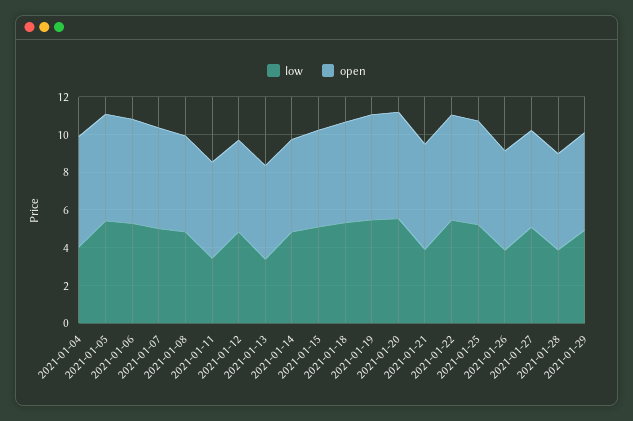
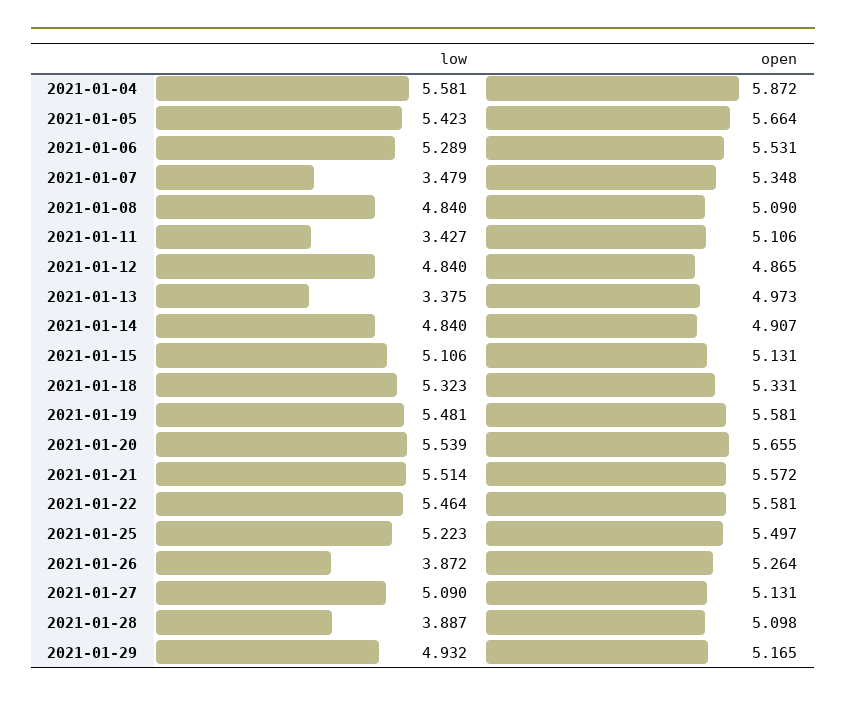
  {
    "low": {
-     "2021-01-04": 4,
+     "2021-01-04": 5.581,
      "2021-01-05": 5.423,
      "2021-01-06": 5.289,
-     "2021-01-07": 5,
+     "2021-01-07": 3.479,
      "2021-01-08": 4.84,
      "2021-01-11": 3.427,
      "2021-01-12": 4.84,
      "2021-01-13": 3.375,
      "2021-01-14": 4.84,
      "2021-01-15": 5.106,
      "2021-01-18": 5.323,
      "2021-01-19": 5.481,
      "2021-01-20": 5.539,
-     "2021-01-21": 4,
+     "2021-01-21": 5.514,
      "2021-01-22": 5.464,
      "2021-01-25": 5.223,
      "2021-01-26": 3.872,
      "2021-01-27": 5.09,
      "2021-01-28": 3.887,
      "2021-01-29": 4.932
    },
    "open": {
      "2021-01-04": 5.872,
      "2021-01-05": 5.664,
      "2021-01-06": 5.531,
      "2021-01-07": 5.348,
      "2021-01-08": 5.09,
      "2021-01-11": 5.106,
      "2021-01-12": 4.865,
      "2021-01-13": 4.973,
      "2021-01-14": 4.907,
      "2021-01-15": 5.131,
      "2021-01-18": 5.331,
      "2021-01-19": 5.581,
      "2021-01-20": 5.655,
      "2021-01-21": 5.572,
      "2021-01-22": 5.581,
      "2021-01-25": 5.497,
      "2021-01-26": 5.264,
      "2021-01-27": 5.131,
      "2021-01-28": 5.098,
      "2021-01-29": 5.165
    }
  }

